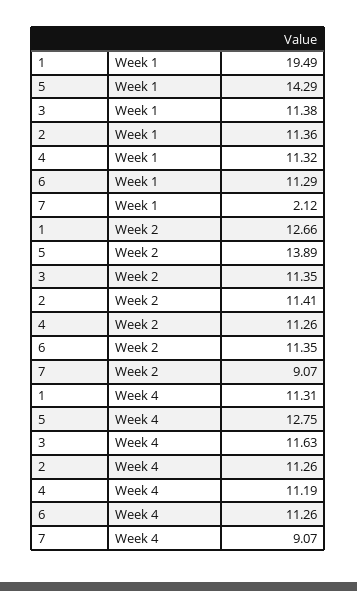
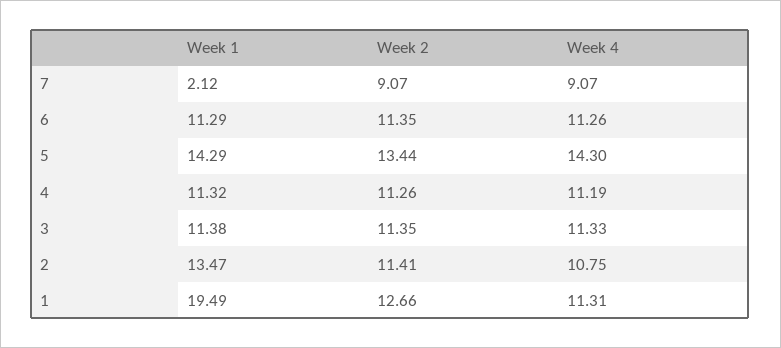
  {
    "1": {
      "Week 1": 19.49,
      "Week 2": 12.66,
      "Week 4": 11.31
    },
    "5": {
      "Week 1": 14.29,
-     "Week 2": 13.89,
+     "Week 2": 13.44,
-     "Week 4": 12.75
+     "Week 4": 14.3
    },
    "3": {
      "Week 1": 11.38,
      "Week 2": 11.35,
-     "Week 4": 11.63
+     "Week 4": 11.33
    },
    "2": {
-     "Week 1": 11.36,
+     "Week 1": 13.47,
      "Week 2": 11.41,
-     "Week 4": 11.26
+     "Week 4": 10.75
    },
    "4": {
      "Week 1": 11.32,
      "Week 2": 11.26,
      "Week 4": 11.19
    },
    "6": {
      "Week 1": 11.29,
      "Week 2": 11.35,
      "Week 4": 11.26
    },
    "7": {
      "Week 1": 2.12,
      "Week 2": 9.07,
      "Week 4": 9.07
    }
  }

